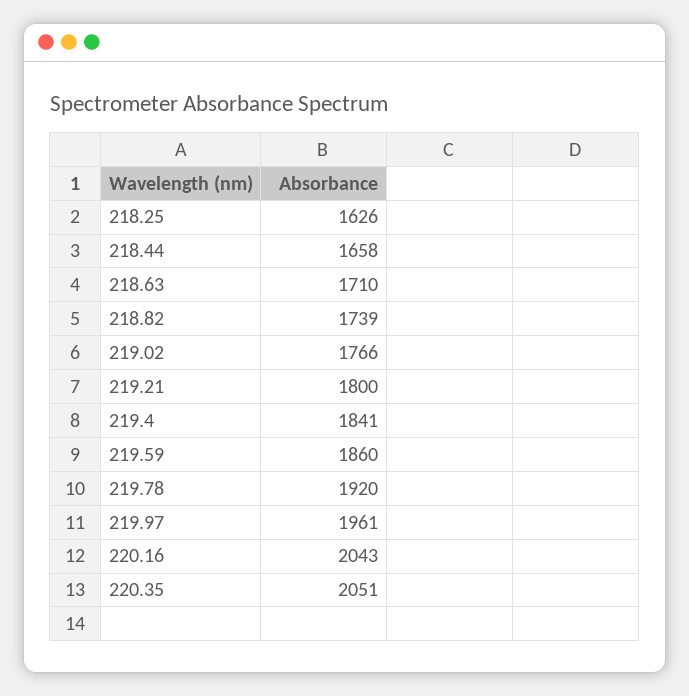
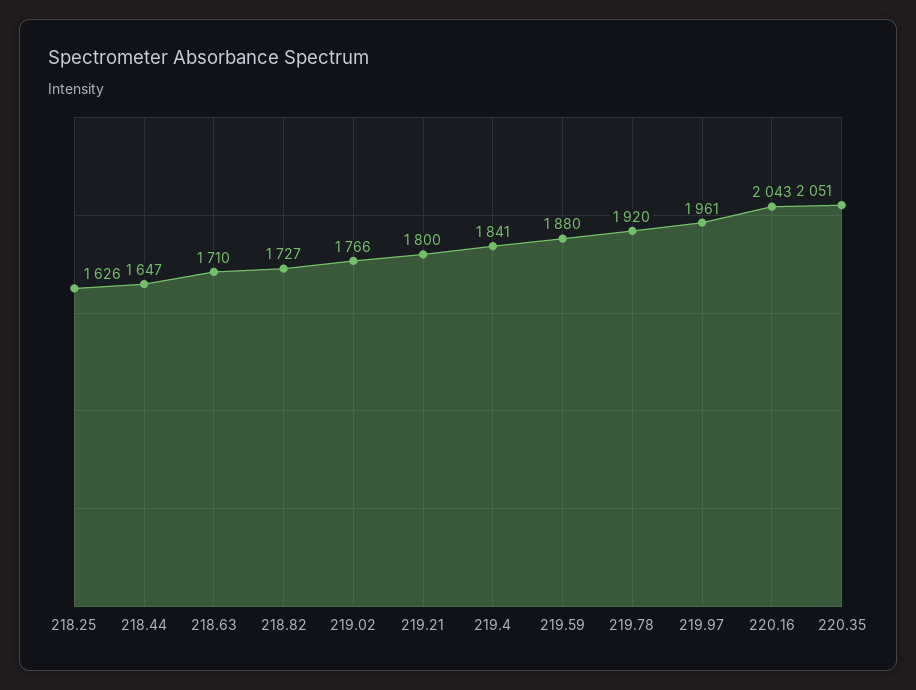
  {
    "218.25": 1626,
-   "218.44": 1658,
+   "218.44": 1647,
    "218.63": 1710,
-   "218.82": 1739,
+   "218.82": 1727,
    "219.02": 1766,
    "219.21": 1800,
    "219.4": 1841,
-   "219.59": 1860,
+   "219.59": 1880,
    "219.78": 1920,
    "219.97": 1961,
    "220.16": 2043,
    "220.35": 2051
  }

